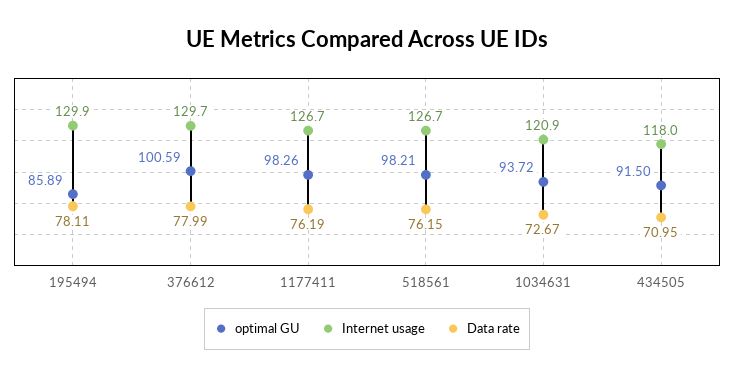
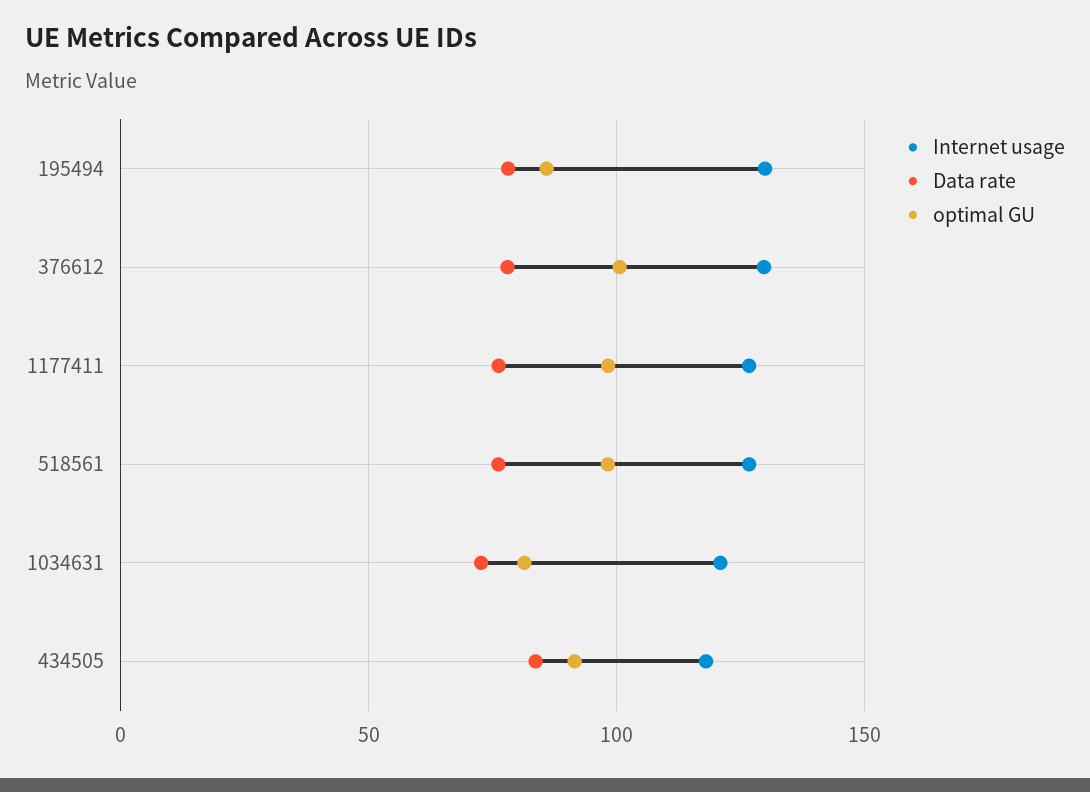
  {
    "optimal GU": {
      "195494": 85.89,
      "376612": 100.59,
      "1177411": 98.26,
      "518561": 98.21,
-     "1034631": 93.72,
+     "1034631": 80,
      "434505": 91.5
    },
    "Internet usage": {
      "195494": 129.9,
      "376612": 129.7,
      "1177411": 126.7,
      "518561": 126.7,
      "1034631": 120.9,
      "434505": 118
    },
    "Data rate": {
      "195494": 78.11,
      "376612": 77.99,
      "1177411": 76.19,
      "518561": 76.15,
      "1034631": 72.67,
-     "434505": 70.95
+     "434505": 85
    }
  }

